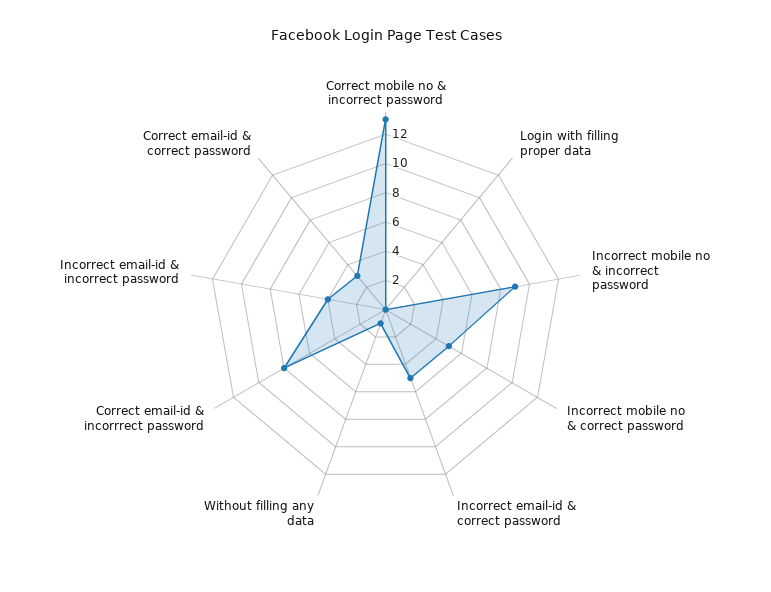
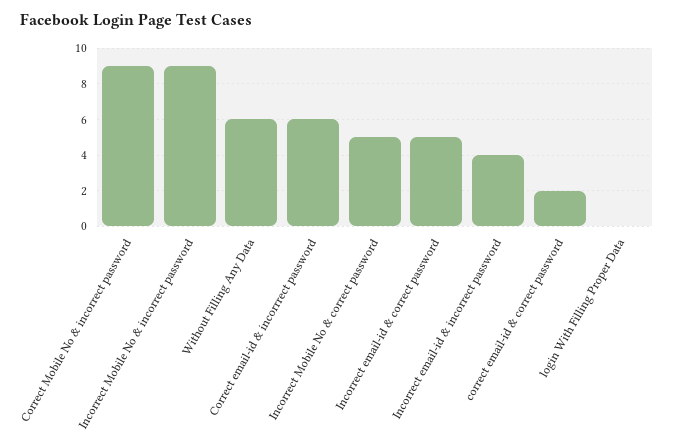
  {
-   "Correct mobile no & incorrect password": 13,
+   "Correct mobile no & incorrect password": 9,
    "Login with filling proper data": 0,
    "Incorrect mobile no & incorrect password": 9,
    "Incorrect mobile no & correct password": 5,
    "Incorrect email-id & correct password": 5,
-   "Without filling any data": 1,
+   "Without filling any data": 6,
-   "Correct email-id & incorrrect password": 8,
+   "Correct email-id & incorrrect password": 6,
    "Incorrect email-id & incorrect password": 4,
-   "Correct email-id & correct password": 3
+   "Correct email-id & correct password": 2
  }

